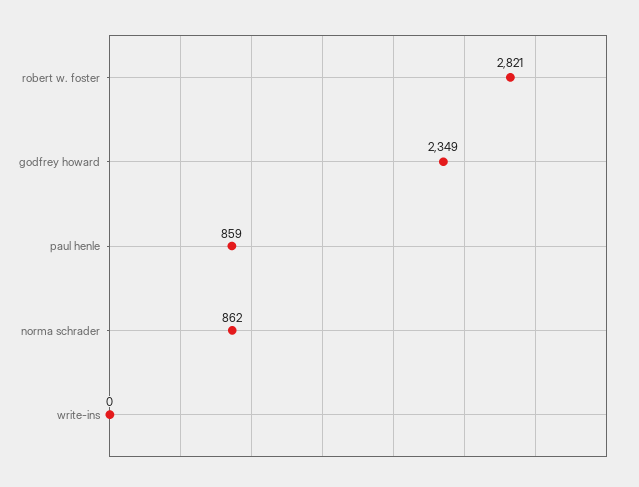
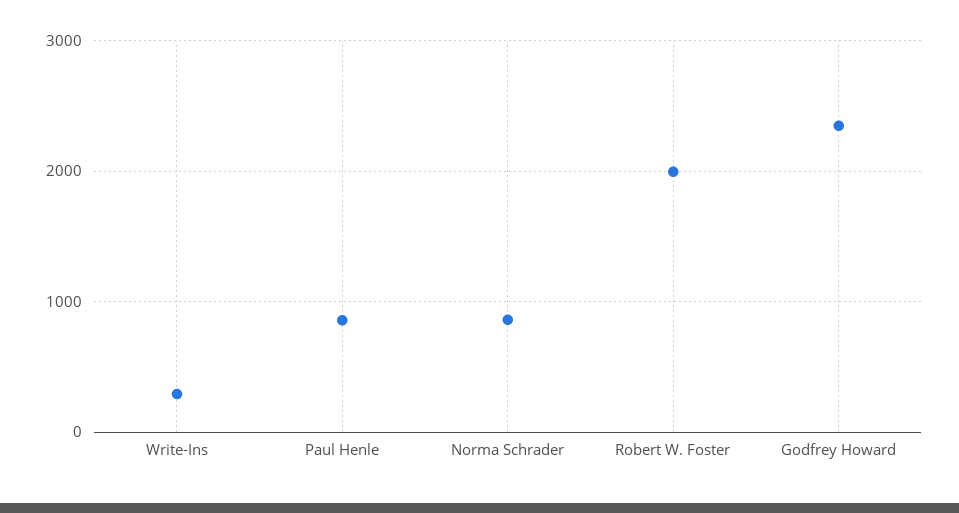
  {
-   "robert w. foster": 2821,
+   "robert w. foster": 2000,
    "godfrey howard": 2349,
    "paul henle": 859,
    "norma schrader": 862,
-   "write-ins": 0
+   "write-ins": 300
  }

